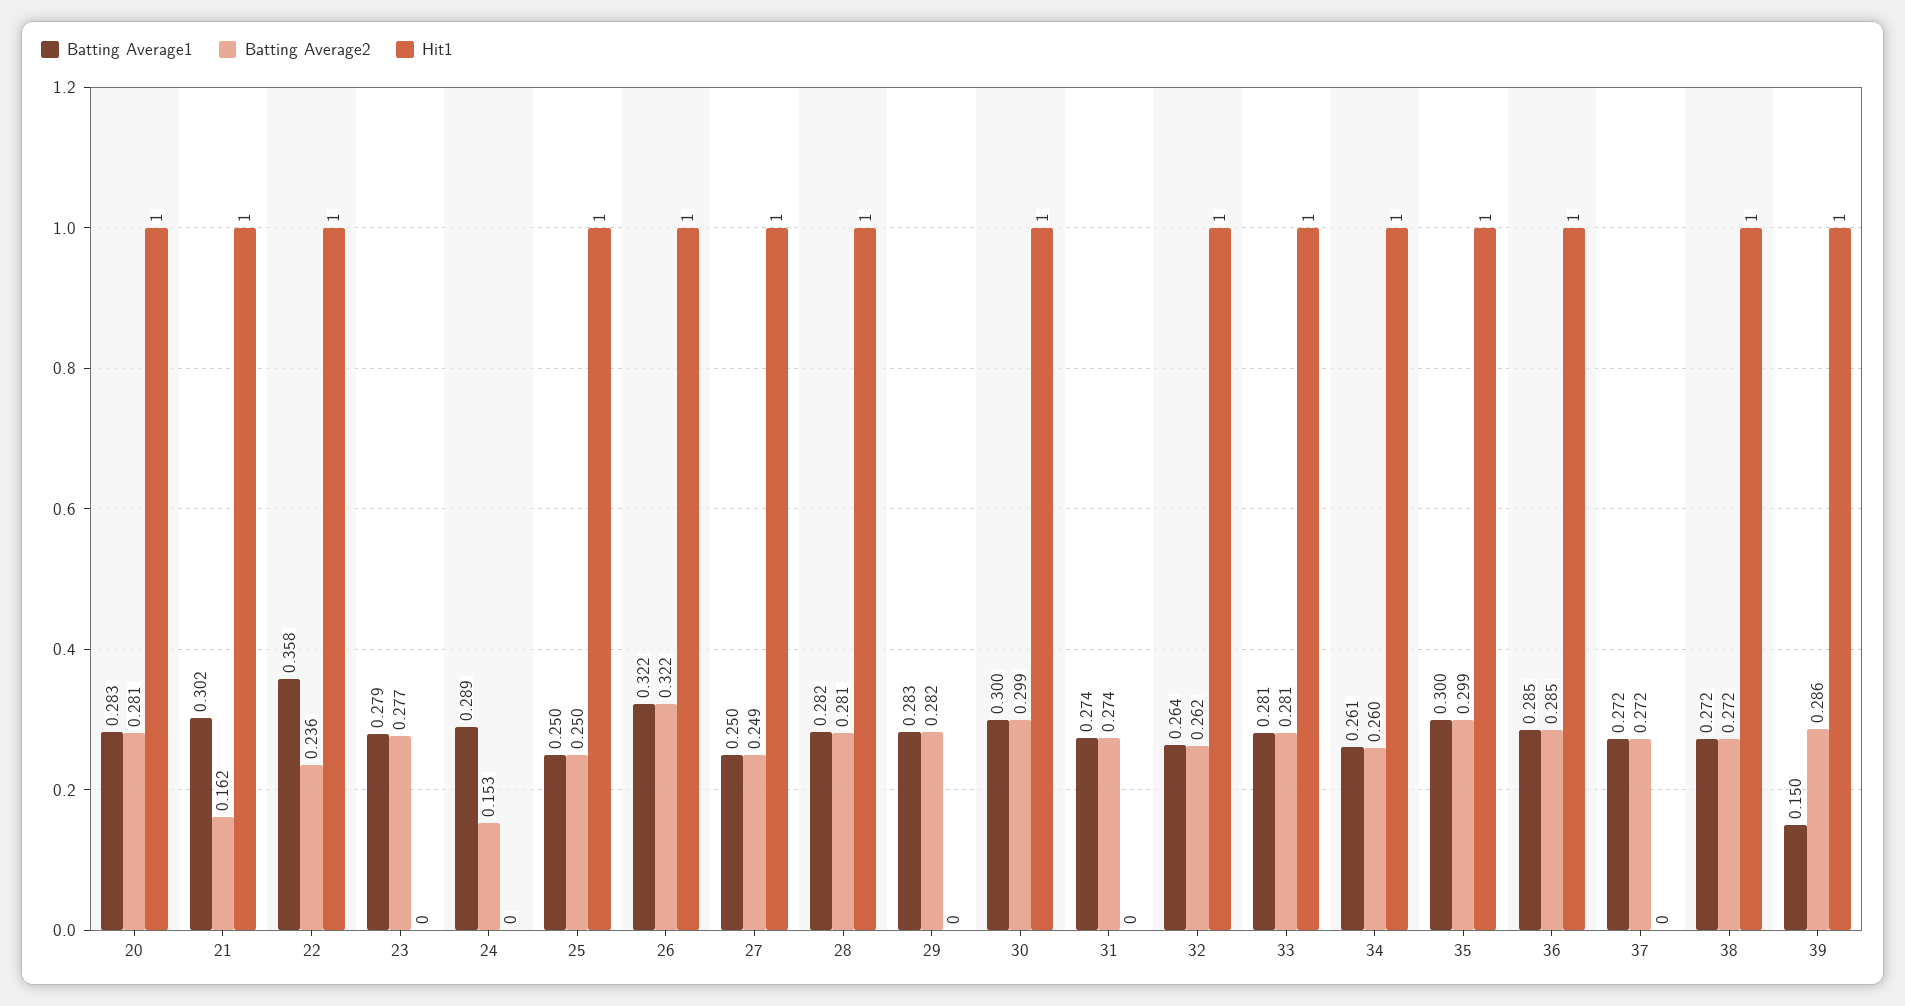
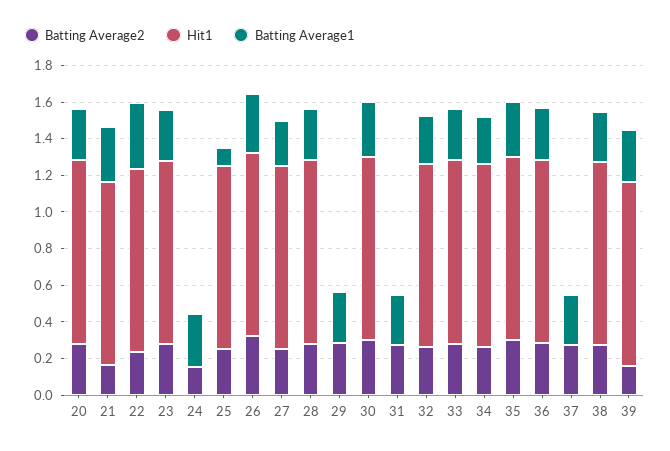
  {
    "Batting Average1": {
      "20": 0.283,
      "21": 0.302,
      "22": 0.358,
      "23": 0.279,
      "24": 0.289,
-     "25": 0.25,
+     "25": 0.1,
      "26": 0.322,
      "27": 0.25,
      "28": 0.282,
      "29": 0.283,
      "30": 0.3,
      "31": 0.274,
      "32": 0.264,
      "33": 0.281,
      "34": 0.261,
      "35": 0.3,
      "36": 0.285,
      "37": 0.272,
      "38": 0.272,
-     "39": 0.15
+     "39": 0.3
    },
    "Batting Average2": {
      "20": 0.281,
      "21": 0.162,
      "22": 0.236,
      "23": 0.277,
      "24": 0.153,
      "25": 0.25,
      "26": 0.322,
      "27": 0.249,
      "28": 0.281,
      "29": 0.282,
      "30": 0.299,
      "31": 0.274,
      "32": 0.262,
      "33": 0.281,
      "34": 0.26,
      "35": 0.299,
      "36": 0.285,
      "37": 0.272,
      "38": 0.272,
-     "39": 0.286
+     "39": 0.15
    },
    "Hit1": {
      "20": 1,
      "21": 1,
      "22": 1,
-     "23": 0,
+     "23": 1,
      "24": 0,
      "25": 1,
      "26": 1,
      "27": 1,
      "28": 1,
      "29": 0,
      "30": 1,
      "31": 0,
      "32": 1,
      "33": 1,
      "34": 1,
      "35": 1,
      "36": 1,
      "37": 0,
      "38": 1,
      "39": 1
    }
  }

